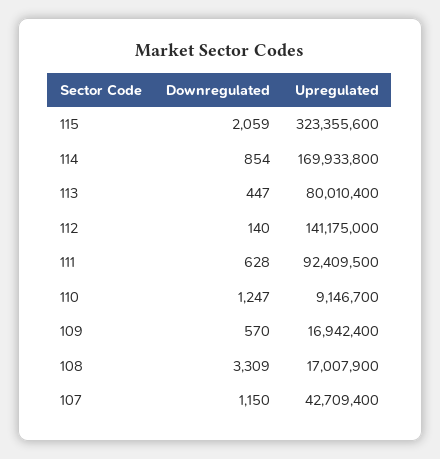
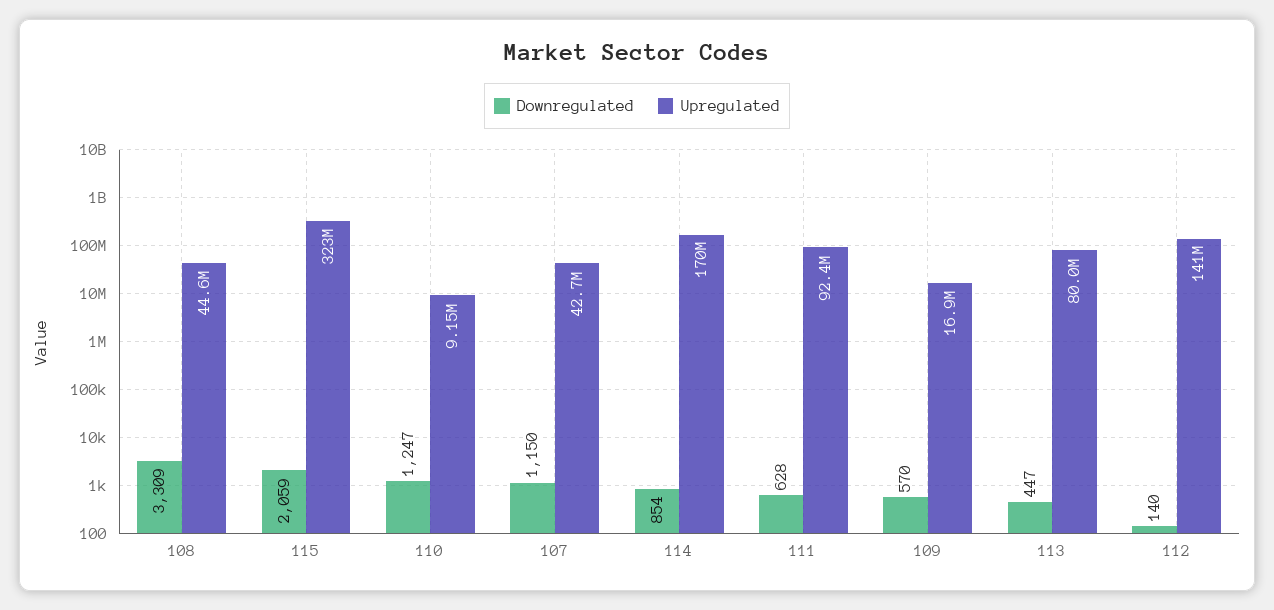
  {
    "Downregulated": {
      "115": 2059,
      "114": 854,
      "113": 447,
      "112": 140,
      "111": 628,
      "110": 1247,
      "109": 570,
      "108": 3309,
      "107": 1150
    },
    "Upregulated": {
      "115": 323355600,
      "114": 169933800,
      "113": 80010400,
      "112": 141175000,
      "111": 92409500,
      "110": 9146700,
      "109": 16942400,
-     "108": 17007900,
+     "108": 44600000,
      "107": 42709400
    }
  }

